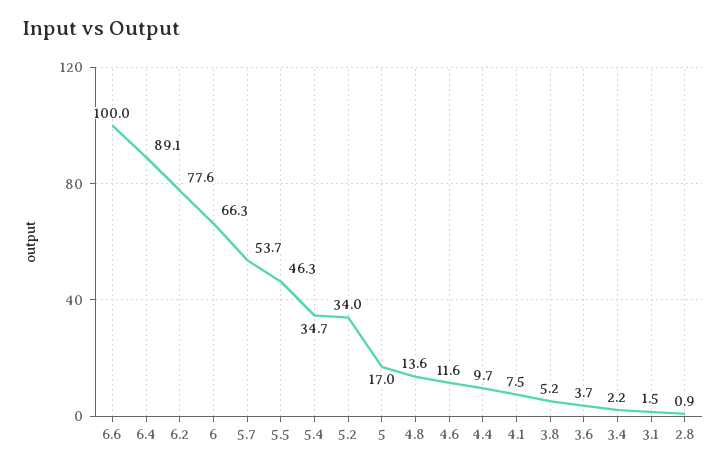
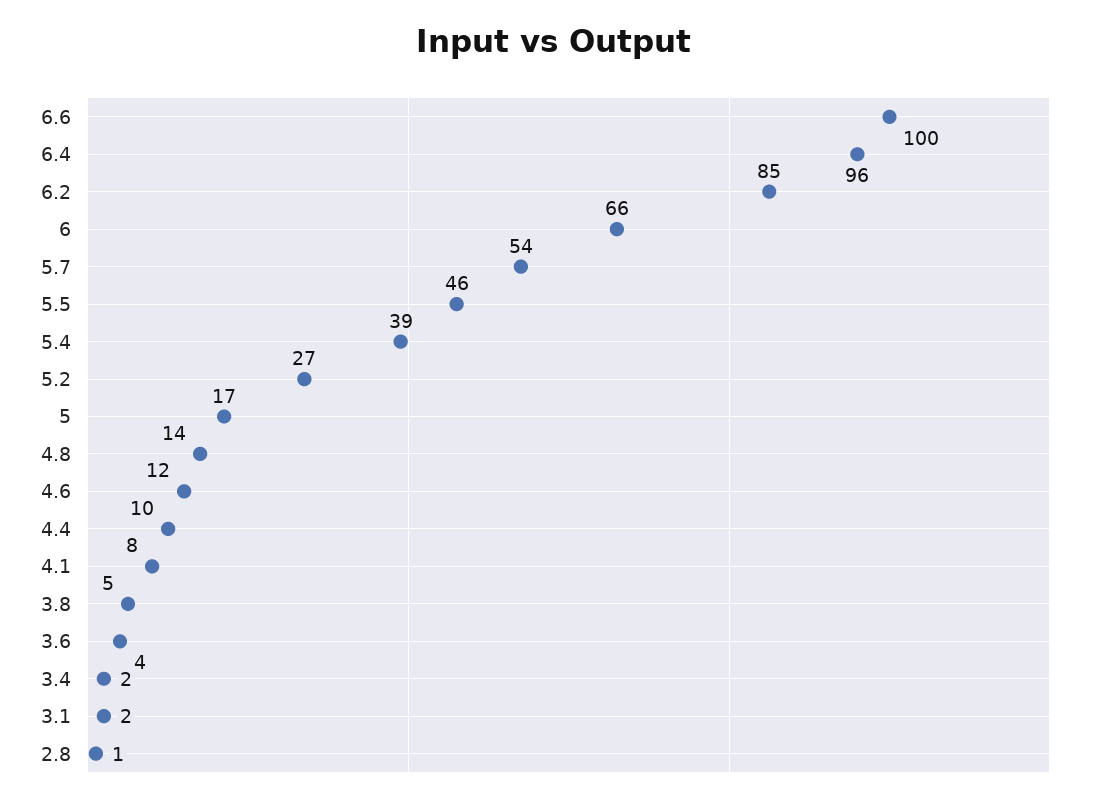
  {
    "6.6": 100,
-   "6.4": 89.1,
+   "6.4": 96,
-   "6.2": 77.6,
+   "6.2": 85,
    "6": 66.3,
    "5.7": 53.7,
    "5.5": 46.3,
-   "5.4": 34.7,
+   "5.4": 39,
-   "5.2": 34,
+   "5.2": 27,
    "5": 17,
    "4.8": 13.6,
    "4.6": 11.6,
    "4.4": 9.7,
    "4.1": 7.5,
    "3.8": 5.2,
    "3.6": 3.7,
    "3.4": 2.2,
    "3.1": 1.5,
    "2.8": 0.9
  }

